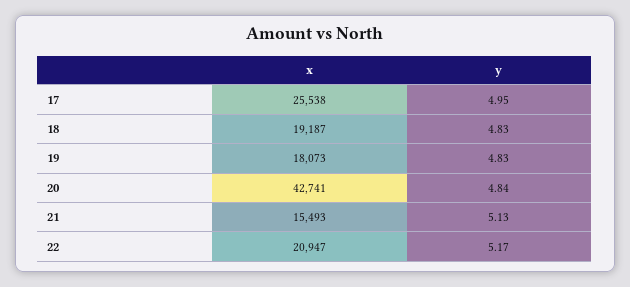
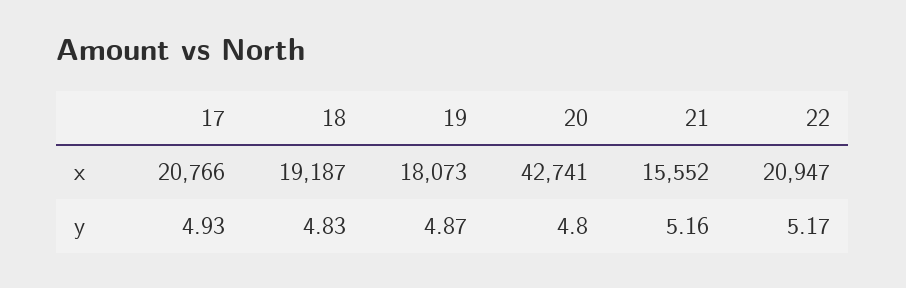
  {
    "x": {
-     "17": 25538,
+     "17": 20766,
      "18": 19187,
      "19": 18073,
      "20": 42741,
-     "21": 15493,
+     "21": 15552,
      "22": 20947
    },
    "y": {
-     "17": 4.95,
+     "17": 4.93,
      "18": 4.83,
-     "19": 4.83,
+     "19": 4.87,
-     "20": 4.84,
+     "20": 4.8,
-     "21": 5.13,
+     "21": 5.16,
      "22": 5.17
    }
  }

